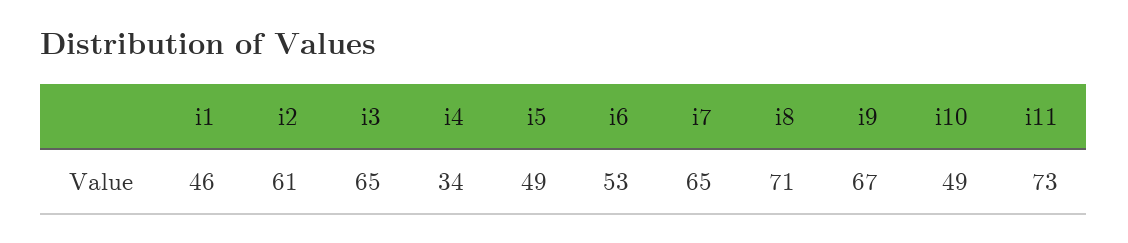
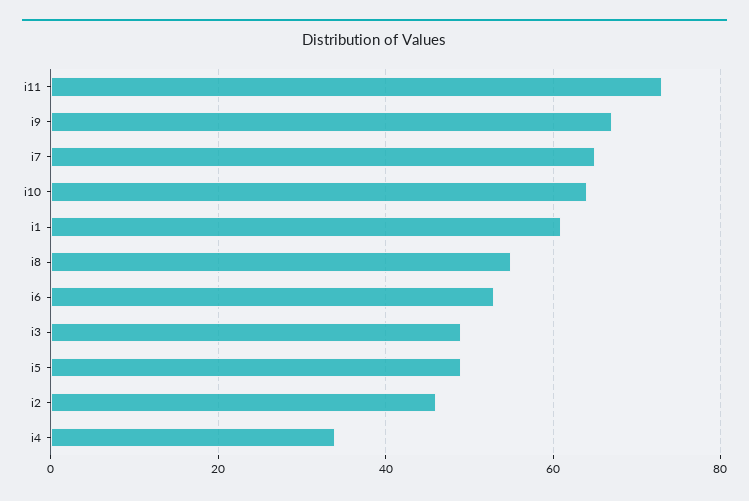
  {
-   "i1": 46,
+   "i1": 60,
-   "i2": 61,
+   "i2": 45,
-   "i3": 65,
+   "i3": 50,
    "i4": 34,
    "i5": 49,
    "i6": 53,
    "i7": 65,
-   "i8": 71,
+   "i8": 55,
    "i9": 67,
-   "i10": 49,
+   "i10": 65,
    "i11": 73
  }

